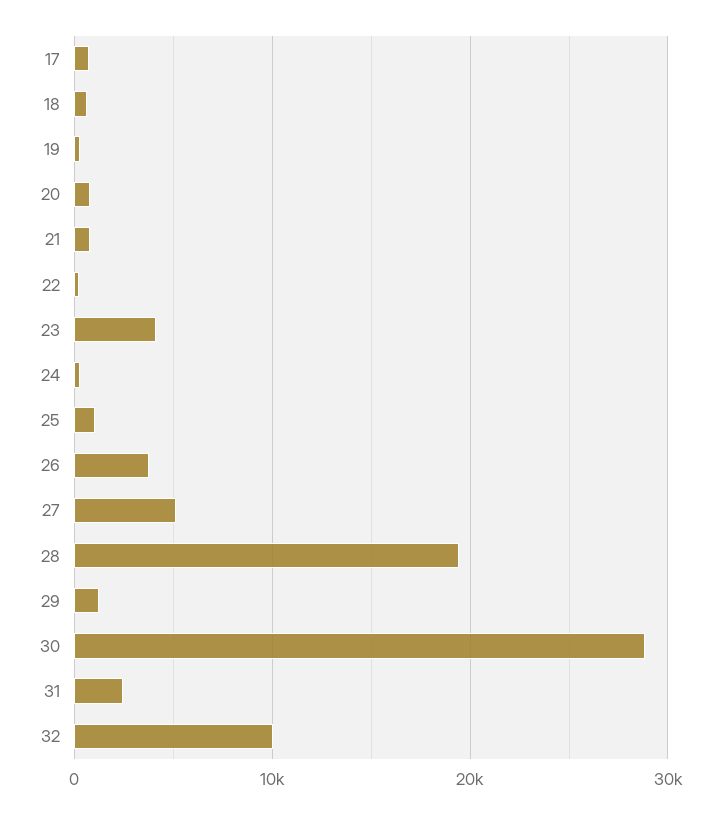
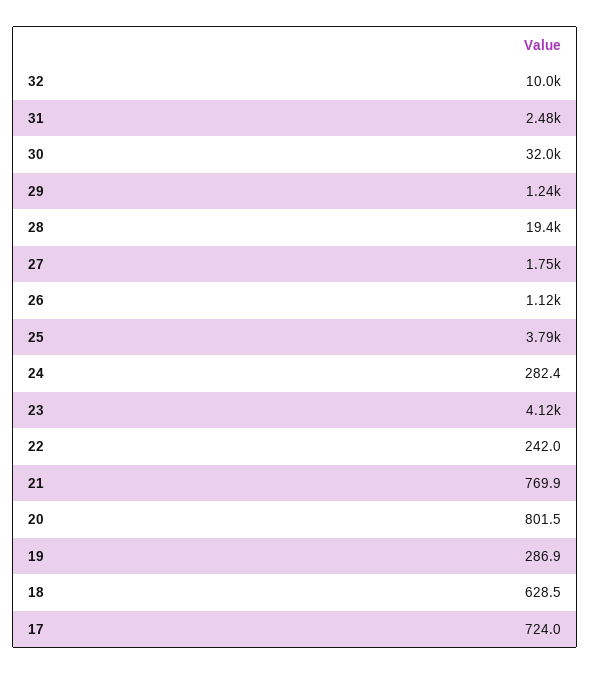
  {
    "17": 724,
    "18": 628.5,
    "19": 286.9,
    "20": 801.5,
    "21": 769.9,
    "22": 242,
    "23": 4120,
    "24": 282.4,
-   "25": 1000,
+   "25": 3790,
-   "26": 4000,
+   "26": 1120,
-   "27": 5000,
+   "27": 1750,
    "28": 19400,
    "29": 1240,
-   "30": 29000,
+   "30": 32000,
    "31": 2480,
    "32": 10000
  }

